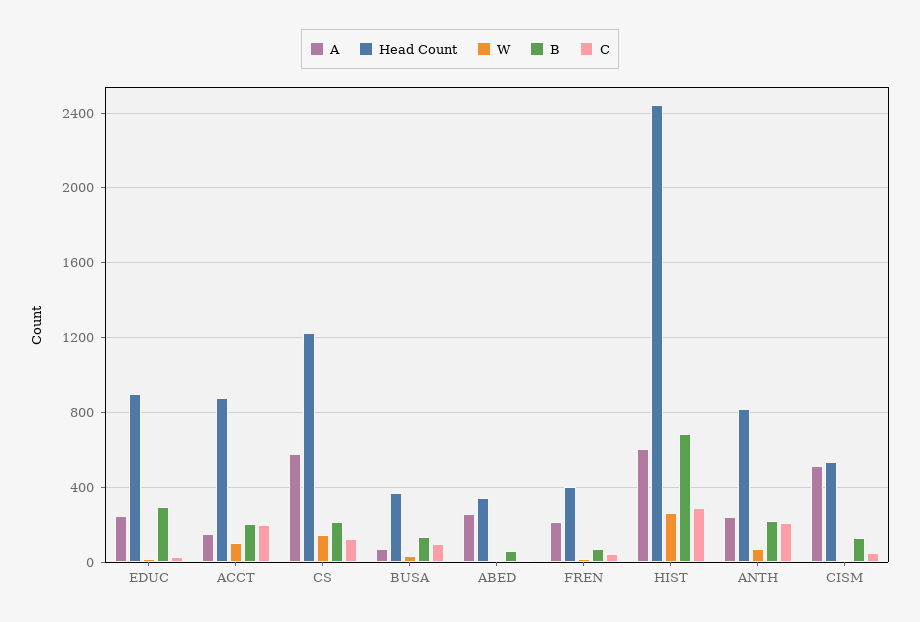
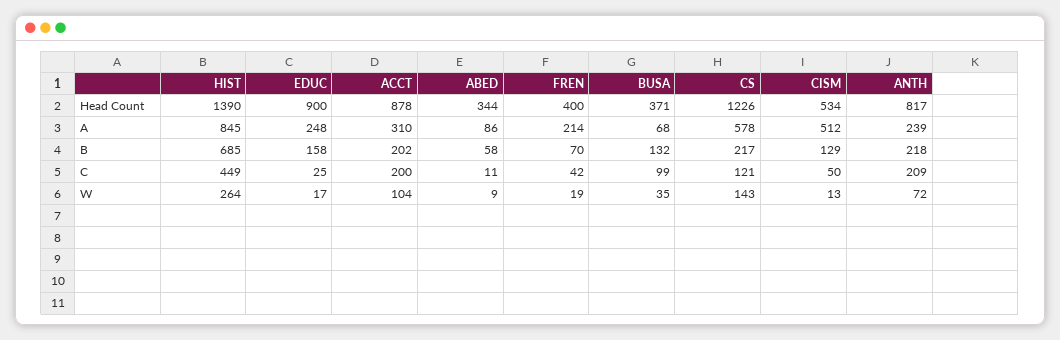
  {
    "A": {
      "EDUC": 248,
-     "ACCT": 150,
+     "ACCT": 310,
      "CS": 578,
      "BUSA": 68,
-     "ABED": 250,
+     "ABED": 86,
      "FREN": 214,
-     "HIST": 600,
+     "HIST": 845,
      "ANTH": 239,
      "CISM": 512
    },
    "Head Count": {
      "EDUC": 900,
      "ACCT": 878,
      "CS": 1226,
      "BUSA": 371,
      "ABED": 344,
      "FREN": 400,
-     "HIST": 2450,
+     "HIST": 1390,
      "ANTH": 817,
      "CISM": 534
    },
    "W": {
      "EDUC": 17,
      "ACCT": 104,
      "CS": 143,
      "BUSA": 35,
      "ABED": 9,
      "FREN": 19,
      "HIST": 264,
      "ANTH": 72,
      "CISM": 13
    },
    "B": {
-     "EDUC": 300,
+     "EDUC": 158,
      "ACCT": 202,
      "CS": 217,
      "BUSA": 132,
      "ABED": 58,
      "FREN": 70,
      "HIST": 685,
      "ANTH": 218,
      "CISM": 129
    },
    "C": {
      "EDUC": 25,
      "ACCT": 200,
      "CS": 121,
      "BUSA": 99,
      "ABED": 11,
      "FREN": 42,
-     "HIST": 300,
+     "HIST": 449,
      "ANTH": 209,
      "CISM": 50
    }
  }

